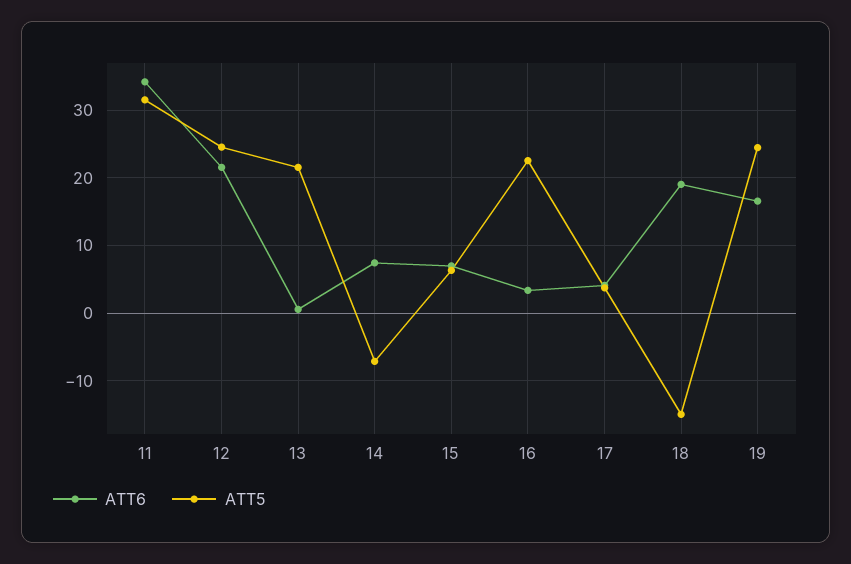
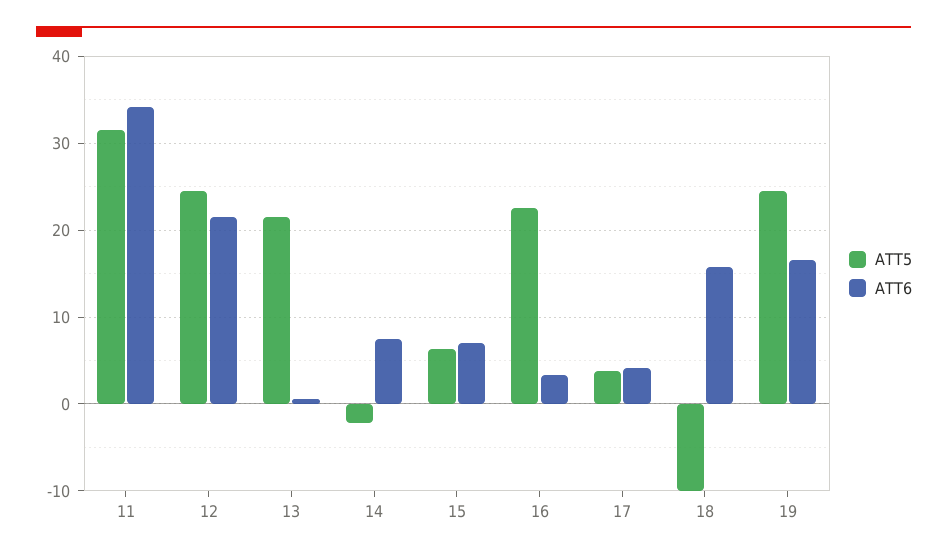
  {
    "ATT6": {
      "11": 34,
      "12": 22,
      "13": 1,
      "14": 7,
      "15": 7,
      "16": 3,
      "17": 4,
-     "18": 19,
+     "18": 16,
      "19": 17
    },
    "ATT5": {
      "11": 32,
      "12": 25,
      "13": 22,
-     "14": -7,
+     "14": -2,
      "15": 6,
      "16": 23,
      "17": 4,
-     "18": -15,
+     "18": -10,
      "19": 25
    }
  }

